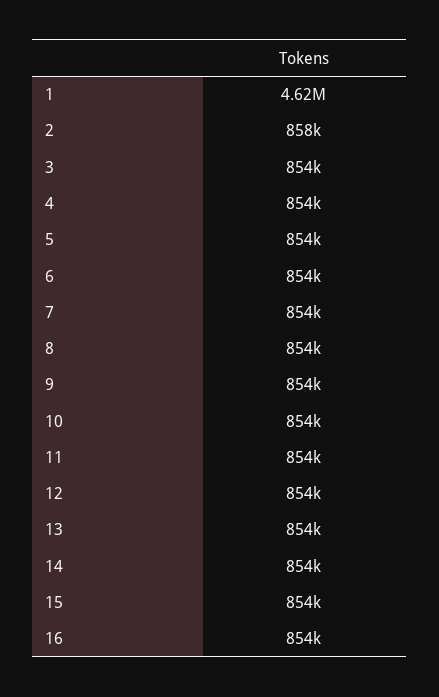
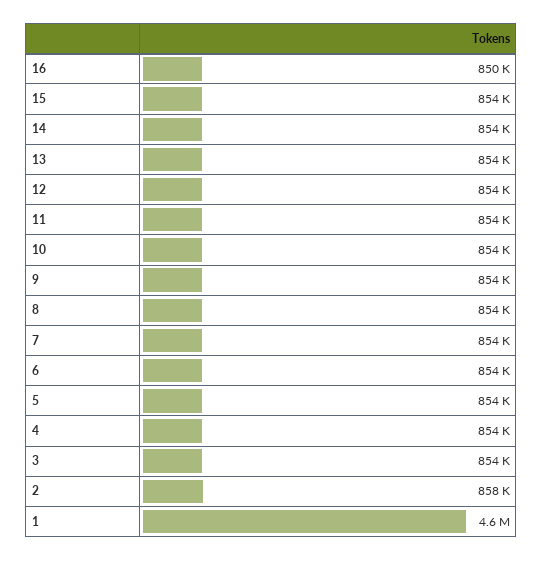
  {
    "1": 4620000,
    "2": 858000,
    "3": 854000,
    "4": 854000,
    "5": 854000,
    "6": 854000,
    "7": 854000,
    "8": 854000,
    "9": 854000,
    "10": 854000,
    "11": 854000,
    "12": 854000,
    "13": 854000,
    "14": 854000,
    "15": 854000,
-   "16": 854000
+   "16": 850000
  }

